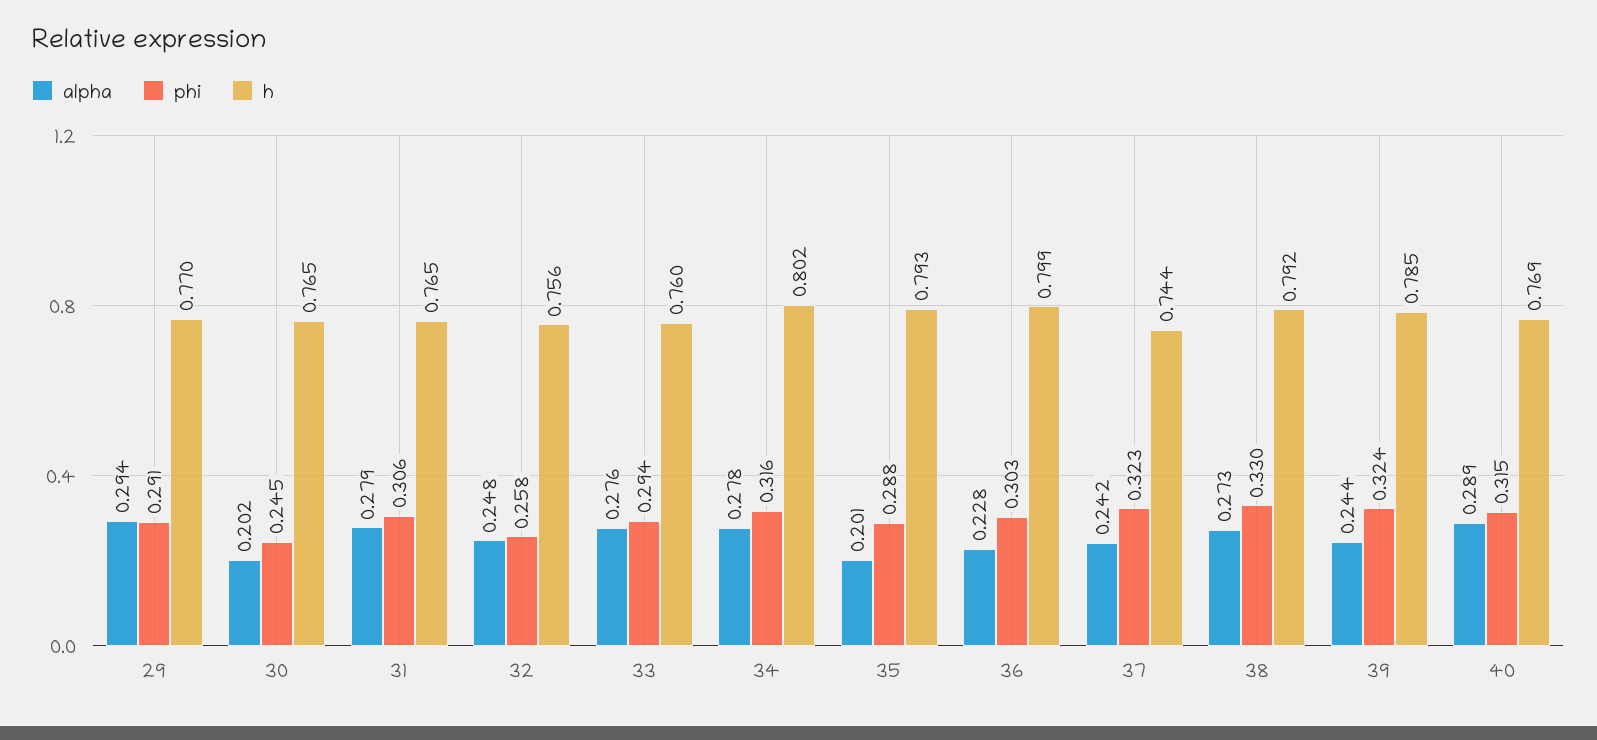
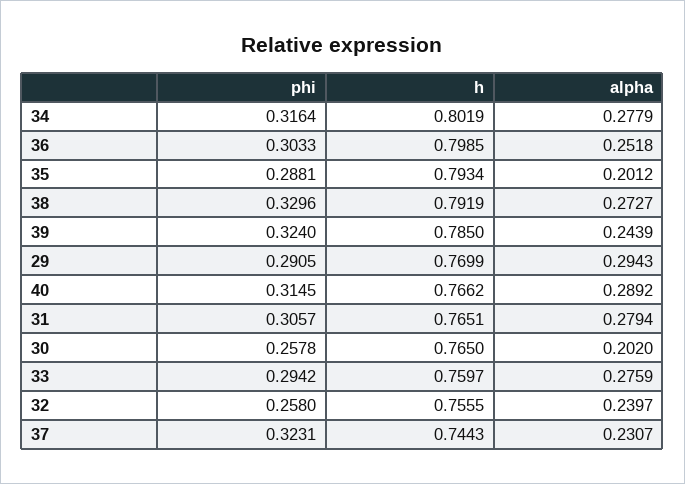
  {
    "alpha": {
      "29": 0.2943,
      "30": 0.202,
      "31": 0.2794,
-     "32": 0.248,
+     "32": 0.2397,
      "33": 0.2759,
      "34": 0.2779,
      "35": 0.2012,
-     "36": 0.228,
+     "36": 0.2518,
-     "37": 0.242,
+     "37": 0.2307,
      "38": 0.2727,
      "39": 0.2439,
      "40": 0.2892
    },
    "phi": {
      "29": 0.2905,
-     "30": 0.245,
+     "30": 0.2578,
      "31": 0.3057,
      "32": 0.258,
      "33": 0.2942,
      "34": 0.3164,
      "35": 0.2881,
      "36": 0.3033,
      "37": 0.3231,
      "38": 0.3296,
      "39": 0.324,
      "40": 0.3145
    },
    "h": {
      "29": 0.7699,
      "30": 0.765,
      "31": 0.7651,
      "32": 0.7555,
      "33": 0.7597,
      "34": 0.8019,
      "35": 0.7934,
      "36": 0.7985,
      "37": 0.7443,
      "38": 0.7919,
      "39": 0.785,
-     "40": 0.769
+     "40": 0.7662
    }
  }

